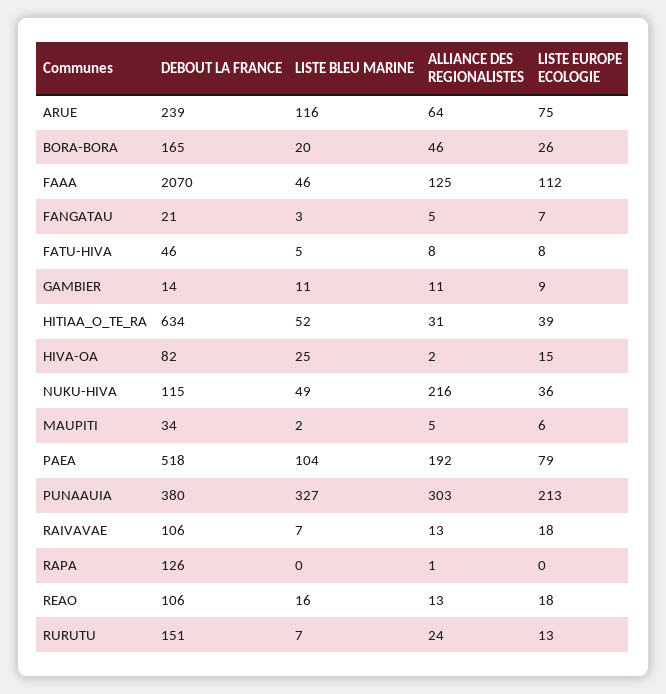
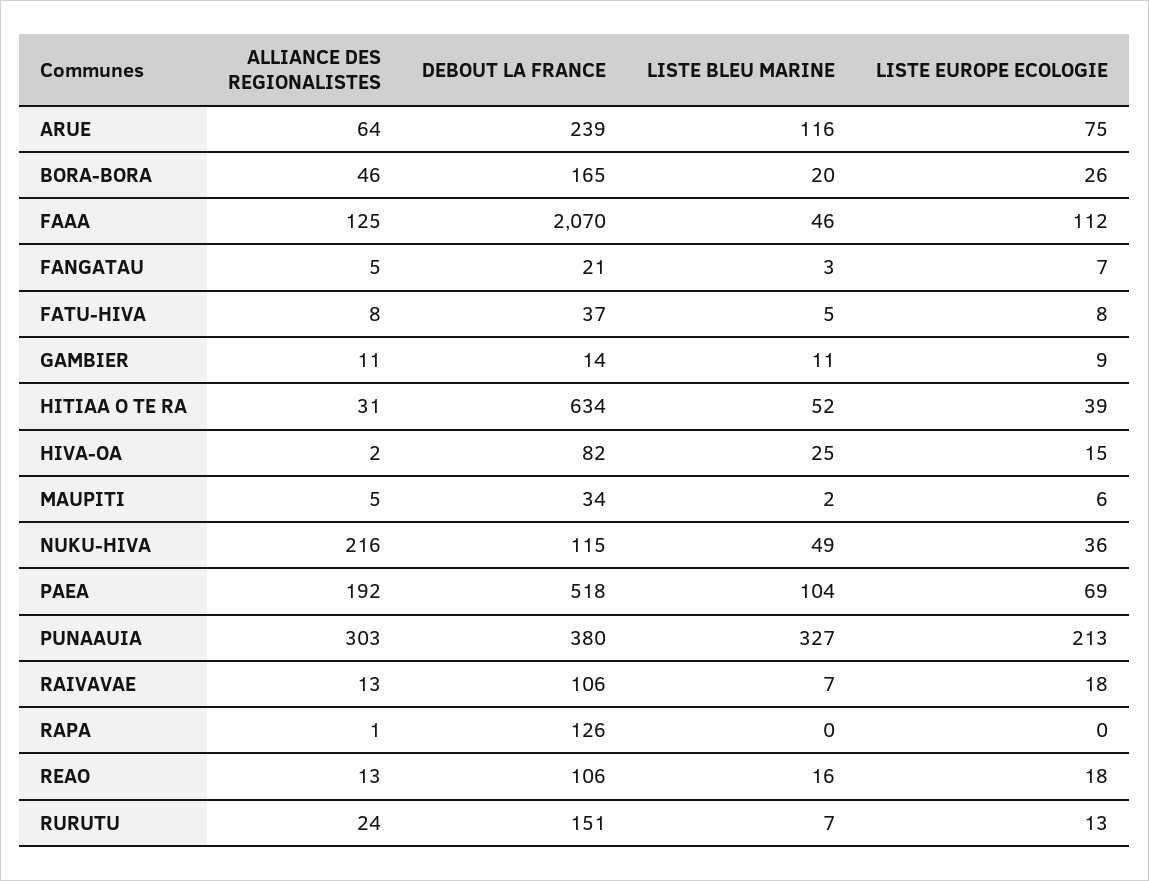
  {
    "DEBOUT LA FRANCE": {
      "ARUE": 239,
      "BORA-BORA": 165,
      "FAAA": 2070,
      "FANGATAU": 21,
-     "FATU-HIVA": 46,
+     "FATU-HIVA": 37,
      "GAMBIER": 14,
      "HITIAA_O_TE_RA": 634,
      "HIVA-OA": 82,
      "NUKU-HIVA": 115,
      "MAUPITI": 34,
      "PAEA": 518,
      "PUNAAUIA": 380,
      "RAIVAVAE": 106,
      "RAPA": 126,
      "REAO": 106,
      "RURUTU": 151
    },
    "LISTE BLEU MARINE": {
      "ARUE": 116,
      "BORA-BORA": 20,
      "FAAA": 46,
      "FANGATAU": 3,
      "FATU-HIVA": 5,
      "GAMBIER": 11,
      "HITIAA_O_TE_RA": 52,
      "HIVA-OA": 25,
      "NUKU-HIVA": 49,
      "MAUPITI": 2,
      "PAEA": 104,
      "PUNAAUIA": 327,
      "RAIVAVAE": 7,
      "RAPA": 0,
      "REAO": 16,
      "RURUTU": 7
    },
    "ALLIANCE DES REGIONALISTES": {
      "ARUE": 64,
      "BORA-BORA": 46,
      "FAAA": 125,
      "FANGATAU": 5,
      "FATU-HIVA": 8,
      "GAMBIER": 11,
      "HITIAA_O_TE_RA": 31,
      "HIVA-OA": 2,
      "NUKU-HIVA": 216,
      "MAUPITI": 5,
      "PAEA": 192,
      "PUNAAUIA": 303,
      "RAIVAVAE": 13,
      "RAPA": 1,
      "REAO": 13,
      "RURUTU": 24
    },
    "LISTE EUROPE ECOLOGIE": {
      "ARUE": 75,
      "BORA-BORA": 26,
      "FAAA": 112,
      "FANGATAU": 7,
      "FATU-HIVA": 8,
      "GAMBIER": 9,
      "HITIAA_O_TE_RA": 39,
      "HIVA-OA": 15,
      "NUKU-HIVA": 36,
      "MAUPITI": 6,
-     "PAEA": 79,
+     "PAEA": 69,
      "PUNAAUIA": 213,
      "RAIVAVAE": 18,
      "RAPA": 0,
      "REAO": 18,
      "RURUTU": 13
    }
  }

